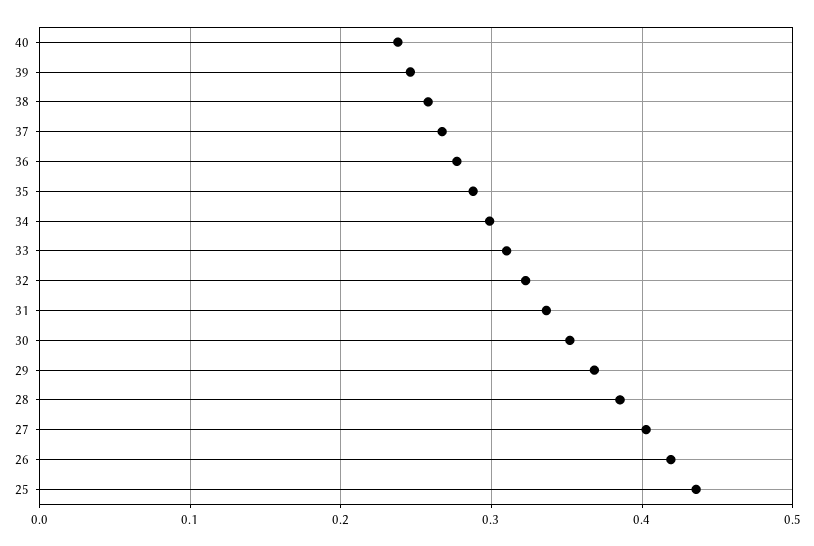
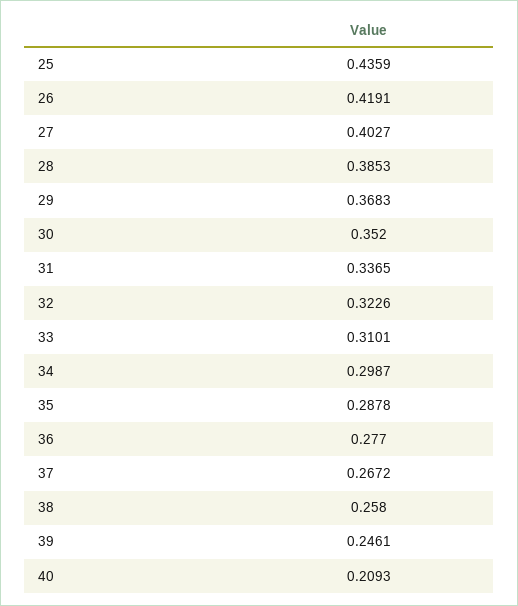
  {
-   "40": 0.24,
+   "40": 0.2093,
    "39": 0.2461,
    "38": 0.258,
    "37": 0.2672,
    "36": 0.277,
    "35": 0.2878,
    "34": 0.2987,
    "33": 0.3101,
    "32": 0.3226,
    "31": 0.3365,
    "30": 0.352,
    "29": 0.3683,
    "28": 0.3853,
    "27": 0.4027,
    "26": 0.4191,
    "25": 0.4359
  }

